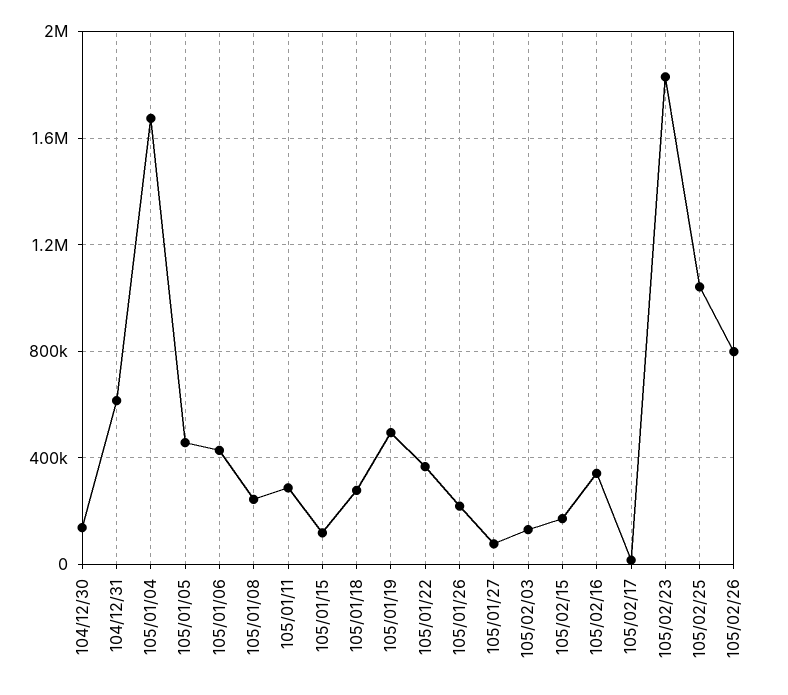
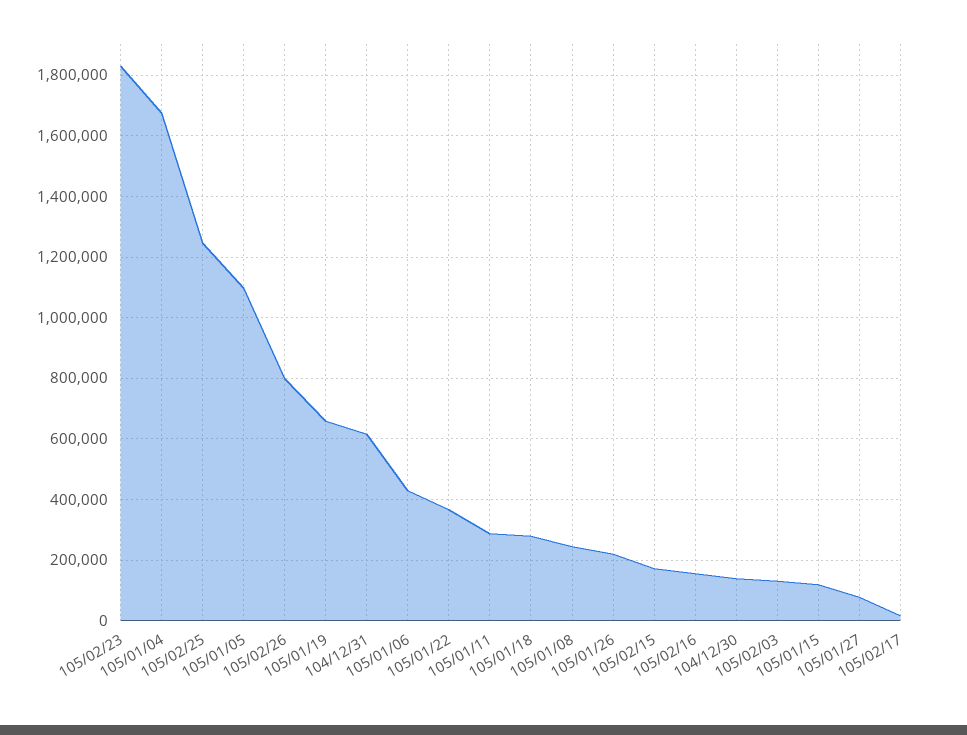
  {
    "104/12/30": 140000,
    "104/12/31": 620000,
    "105/01/04": 1680000,
-   "105/01/05": 450000,
+   "105/01/05": 1100000,
    "105/01/06": 420000,
    "105/01/08": 240000,
    "105/01/11": 280000,
    "105/01/15": 120000,
    "105/01/18": 280000,
-   "105/01/19": 500000,
+   "105/01/19": 660000,
    "105/01/22": 360000,
    "105/01/26": 220000,
    "105/01/27": 80000,
    "105/02/03": 140000,
    "105/02/15": 180000,
-   "105/02/16": 350000,
+   "105/02/16": 160000,
    "105/02/17": 20000,
    "105/02/23": 1820000,
-   "105/02/25": 1050000,
+   "105/02/25": 1240000,
    "105/02/26": 800000
  }

